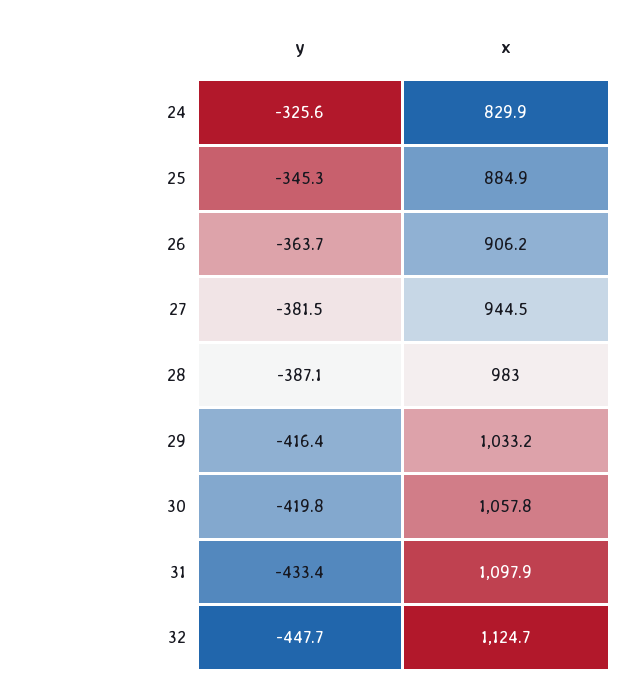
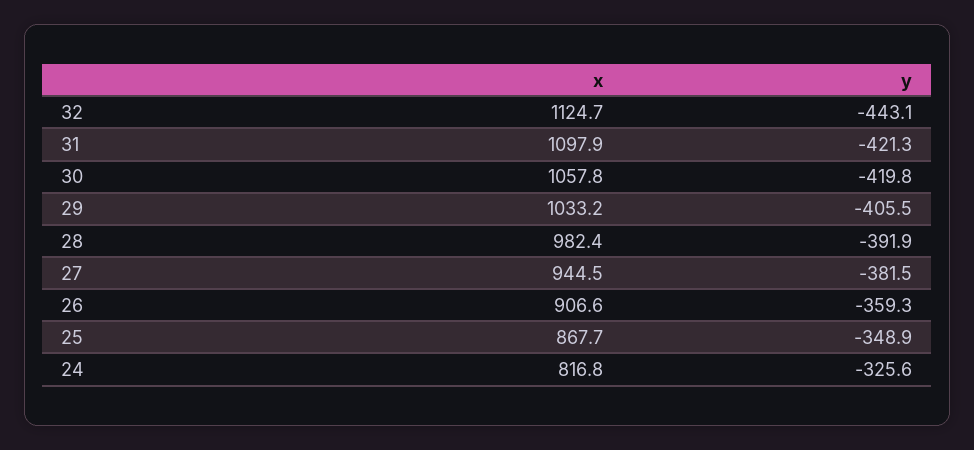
  {
    "y": {
      "24": -325.6,
-     "25": -345.3,
+     "25": -348.9,
-     "26": -363.7,
+     "26": -359.3,
      "27": -381.5,
-     "28": -387.1,
+     "28": -391.9,
-     "29": -416.4,
+     "29": -405.5,
      "30": -419.8,
-     "31": -433.4,
+     "31": -421.3,
-     "32": -447.7
+     "32": -443.1
    },
    "x": {
-     "24": 829.9,
+     "24": 816.8,
-     "25": 884.9,
+     "25": 867.7,
-     "26": 906.2,
+     "26": 906.6,
      "27": 944.5,
-     "28": 983,
+     "28": 982.4,
      "29": 1033.2,
      "30": 1057.8,
      "31": 1097.9,
      "32": 1124.7
    }
  }

